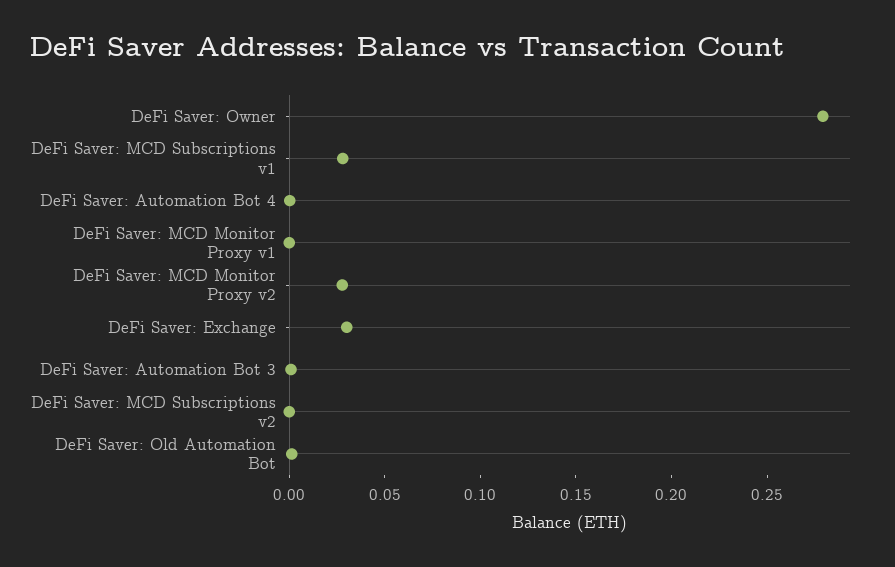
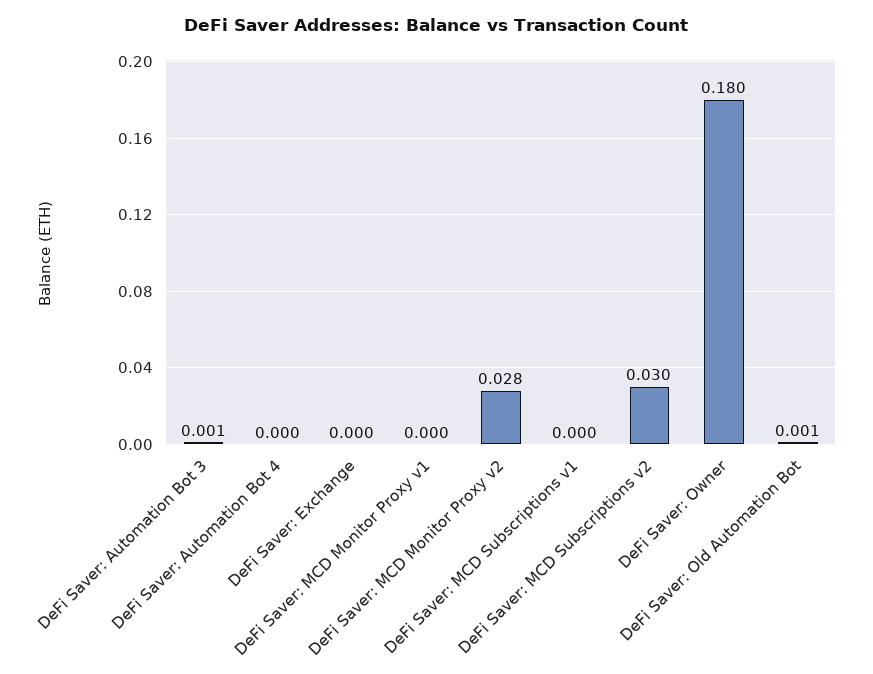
  {
-   "DeFi Saver: Owner": 0.28,
+   "DeFi Saver: Owner": 0.18,
-   "DeFi Saver: MCD Subscriptions v1": 0.03,
+   "DeFi Saver: MCD Subscriptions v1": 0,
    "DeFi Saver: Automation Bot 4": 0,
    "DeFi Saver: MCD Monitor Proxy v1": 0,
    "DeFi Saver: MCD Monitor Proxy v2": 0.028,
-   "DeFi Saver: Exchange": 0.03,
+   "DeFi Saver: Exchange": 0,
    "DeFi Saver: Automation Bot 3": 0.001,
-   "DeFi Saver: MCD Subscriptions v2": 0,
+   "DeFi Saver: MCD Subscriptions v2": 0.03,
    "DeFi Saver: Old Automation Bot": 0.001
  }

